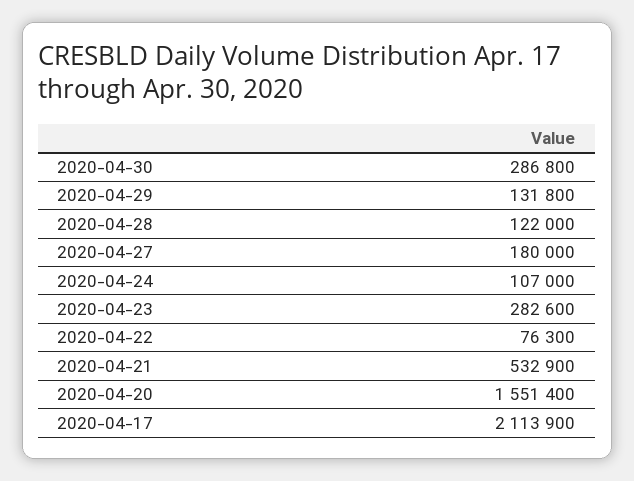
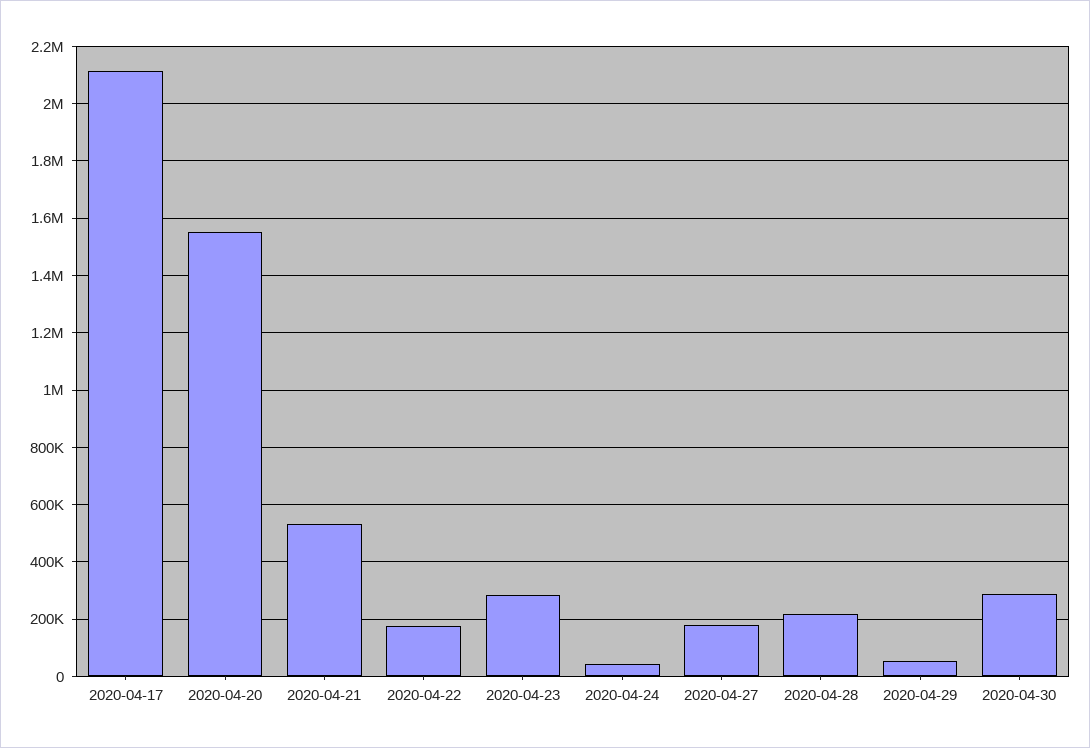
  {
    "2020-04-30": 286800,
-   "2020-04-29": 131800,
+   "2020-04-29": 50000,
-   "2020-04-28": 122000,
+   "2020-04-28": 225000,
    "2020-04-27": 180000,
-   "2020-04-24": 107000,
+   "2020-04-24": 50000,
    "2020-04-23": 282600,
-   "2020-04-22": 76300,
+   "2020-04-22": 175000,
    "2020-04-21": 532900,
    "2020-04-20": 1551400,
    "2020-04-17": 2113900
  }

